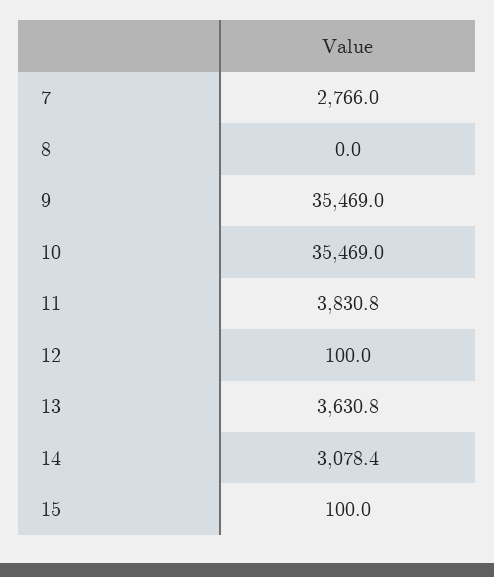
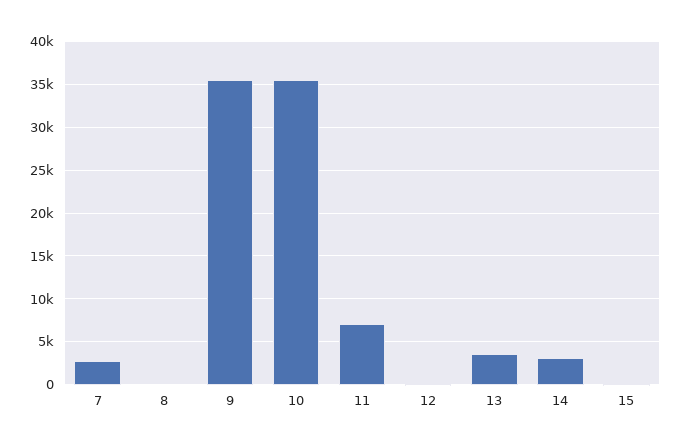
  {
    "7": 2766,
    "8": 0,
    "9": 35469,
    "10": 35469,
-   "11": 3830.8,
+   "11": 7000,
    "12": 100,
    "13": 3630.8,
    "14": 3078.4,
    "15": 100
  }

